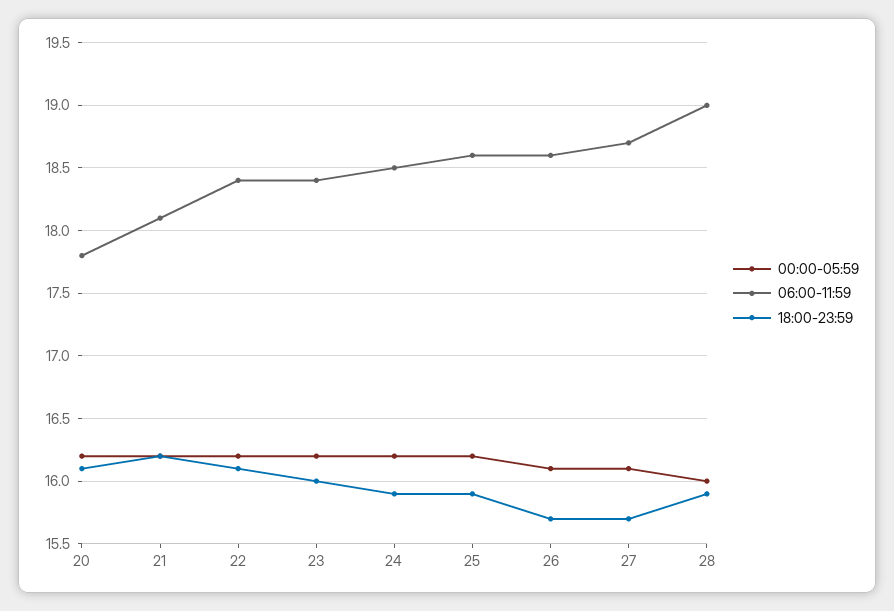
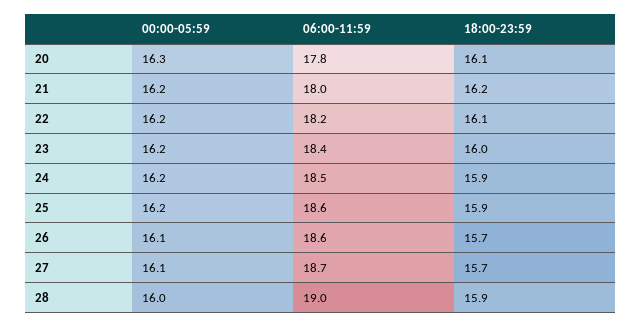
  {
    "00:00-05:59": {
-     "20": 16.2,
+     "20": 16.3,
      "21": 16.2,
      "22": 16.2,
      "23": 16.2,
      "24": 16.2,
      "25": 16.2,
      "26": 16.1,
      "27": 16.1,
      "28": 16
    },
    "06:00-11:59": {
      "20": 17.8,
-     "21": 18.1,
+     "21": 18,
-     "22": 18.4,
+     "22": 18.2,
      "23": 18.4,
      "24": 18.5,
      "25": 18.6,
      "26": 18.6,
      "27": 18.7,
      "28": 19
    },
    "18:00-23:59": {
      "20": 16.1,
      "21": 16.2,
      "22": 16.1,
      "23": 16,
      "24": 15.9,
      "25": 15.9,
      "26": 15.7,
      "27": 15.7,
      "28": 15.9
    }
  }

